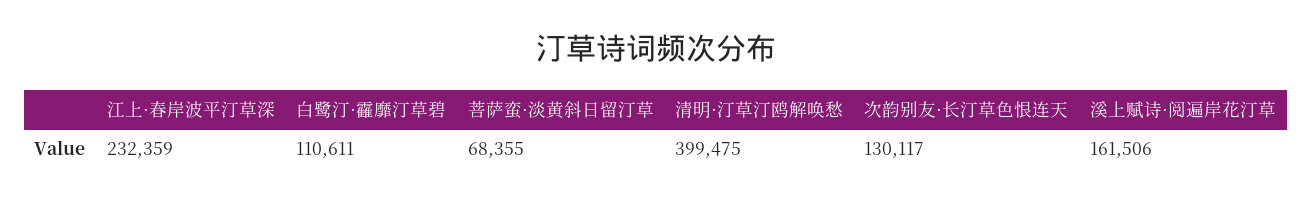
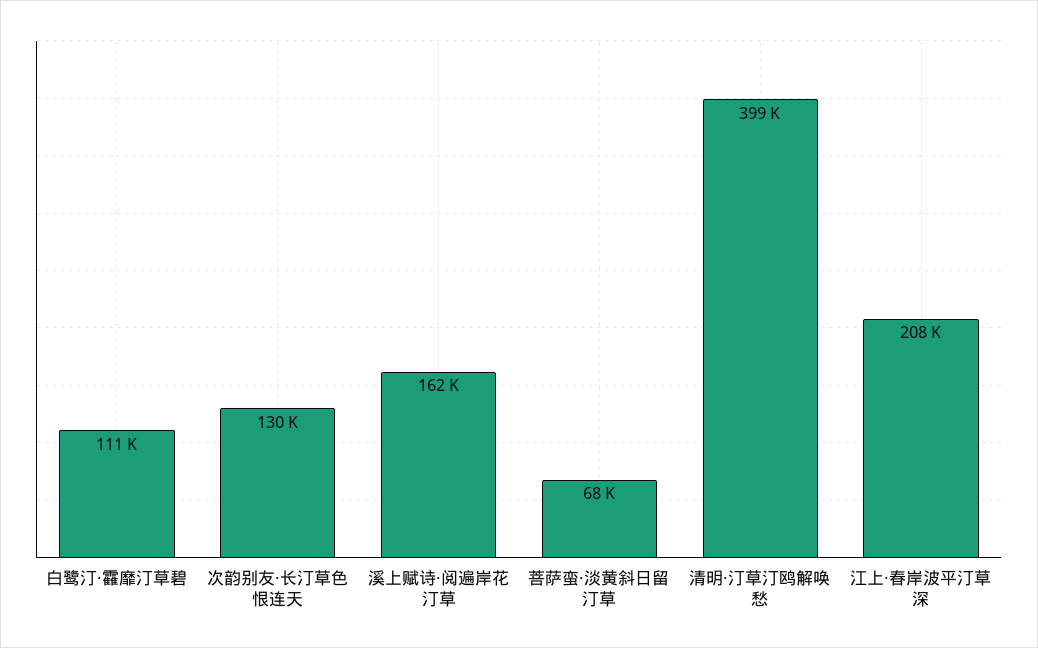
  {
-   "江上·春岸波平汀草深": 232359,
+   "江上·春岸波平汀草深": 208000,
    "白鹭汀·靃靡汀草碧": 110611,
    "菩萨蛮·淡黄斜日留汀草": 68355,
    "清明·汀草汀鸥解唤愁": 399475,
    "次韵别友·长汀草色恨连天": 130117,
    "溪上赋诗·阅遍岸花汀草": 161506
  }

